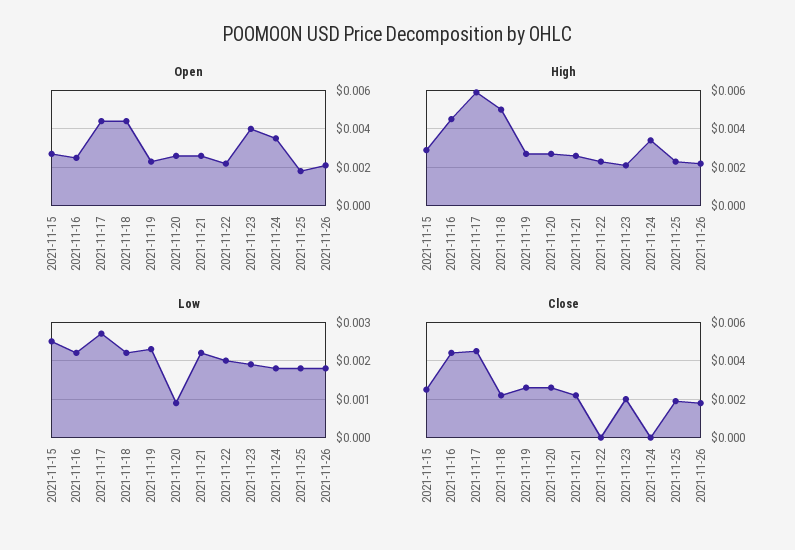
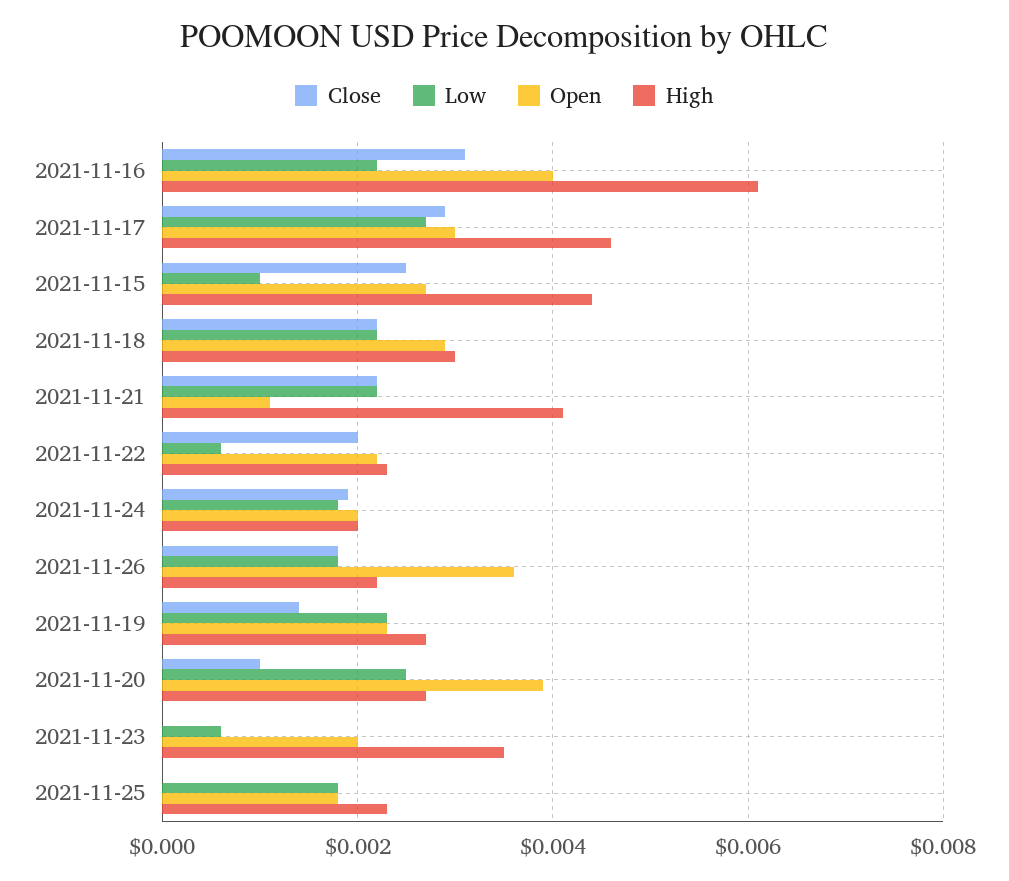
  {
    "Open": {
      "2021-11-15": 0.0025,
-     "2021-11-16": 0.0025,
+     "2021-11-16": 0.004,
-     "2021-11-17": 0.0045,
+     "2021-11-17": 0.003,
-     "2021-11-18": 0.0045,
+     "2021-11-18": 0.003,
      "2021-11-19": 0.0025,
-     "2021-11-20": 0.0025,
+     "2021-11-20": 0.004,
-     "2021-11-21": 0.0025,
+     "2021-11-21": 0.001,
      "2021-11-22": 0.002,
-     "2021-11-23": 0.004,
+     "2021-11-23": 0.002,
-     "2021-11-24": 0.0035,
+     "2021-11-24": 0.002,
      "2021-11-25": 0.002,
-     "2021-11-26": 0.002
+     "2021-11-26": 0.0035
    },
    "High": {
-     "2021-11-15": 0.003,
+     "2021-11-15": 0.0045,
-     "2021-11-16": 0.0045,
+     "2021-11-16": 0.006,
-     "2021-11-17": 0.006,
+     "2021-11-17": 0.0045,
-     "2021-11-18": 0.005,
+     "2021-11-18": 0.003,
      "2021-11-19": 0.0025,
      "2021-11-20": 0.0025,
-     "2021-11-21": 0.0025,
+     "2021-11-21": 0.004,
      "2021-11-22": 0.0025,
-     "2021-11-23": 0.002,
+     "2021-11-23": 0.0035,
-     "2021-11-24": 0.0035,
+     "2021-11-24": 0.002,
      "2021-11-25": 0.0025,
      "2021-11-26": 0.002
    },
    "Low": {
-     "2021-11-15": 0.0025,
+     "2021-11-15": 0.001,
      "2021-11-16": 0.002,
      "2021-11-17": 0.0025,
      "2021-11-18": 0.002,
      "2021-11-19": 0.0025,
-     "2021-11-20": 0.001,
+     "2021-11-20": 0.0025,
      "2021-11-21": 0.002,
-     "2021-11-22": 0.002,
+     "2021-11-22": 0.0005,
-     "2021-11-23": 0.002,
+     "2021-11-23": 0.0005,
      "2021-11-24": 0.002,
      "2021-11-25": 0.002,
      "2021-11-26": 0.002
    },
    "Close": {
      "2021-11-15": 0.0025,
-     "2021-11-16": 0.0045,
+     "2021-11-16": 0.003,
-     "2021-11-17": 0.0045,
+     "2021-11-17": 0.003,
      "2021-11-18": 0.002,
-     "2021-11-19": 0.0025,
+     "2021-11-19": 0.0015,
-     "2021-11-20": 0.0025,
+     "2021-11-20": 0.001,
      "2021-11-21": 0.002,
-     "2021-11-22": 0,
+     "2021-11-22": 0.002,
-     "2021-11-23": 0.002,
+     "2021-11-23": 0,
-     "2021-11-24": 0,
+     "2021-11-24": 0.002,
-     "2021-11-25": 0.002,
+     "2021-11-25": 0,
      "2021-11-26": 0.002
    }
  }

